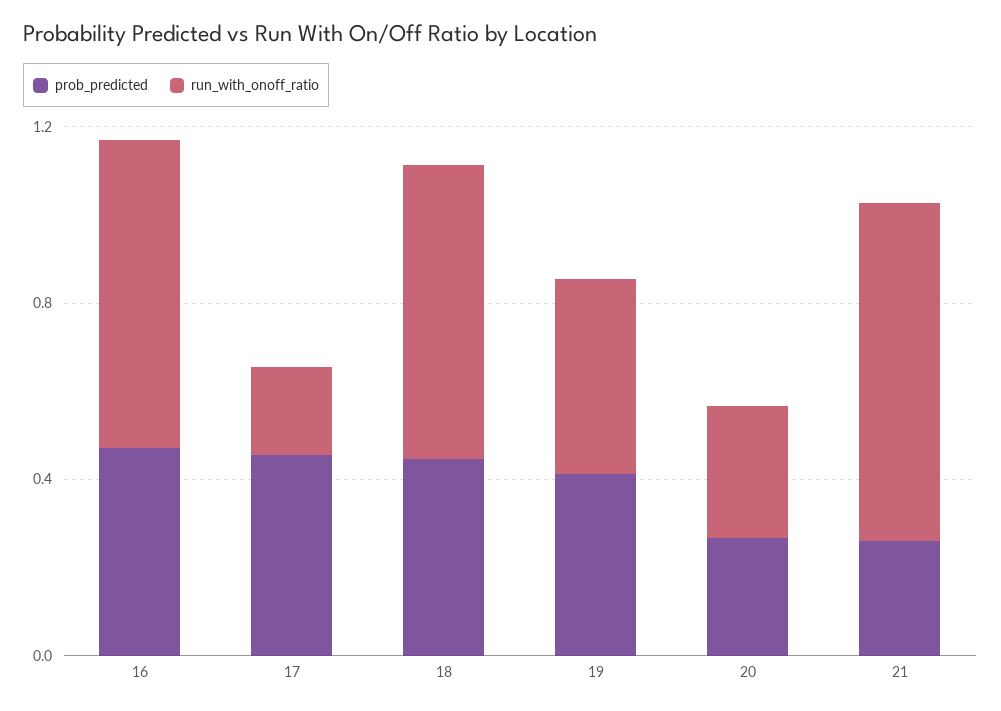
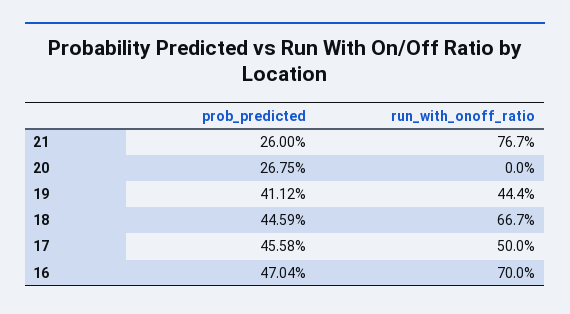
  {
    "prob_predicted": {
      "16": 0.4704,
      "17": 0.4558,
      "18": 0.4459,
      "19": 0.4112,
      "20": 0.2675,
      "21": 0.26
    },
    "run_with_onoff_ratio": {
      "16": 0.7,
-     "17": 0.2,
+     "17": 0.5,
      "18": 0.667,
      "19": 0.444,
-     "20": 0.3,
+     "20": 0,
      "21": 0.767
    }
  }

